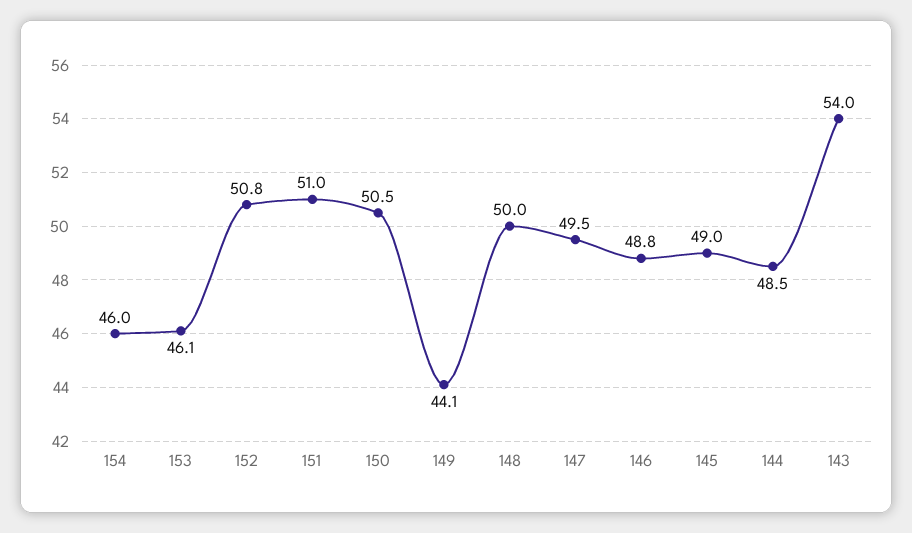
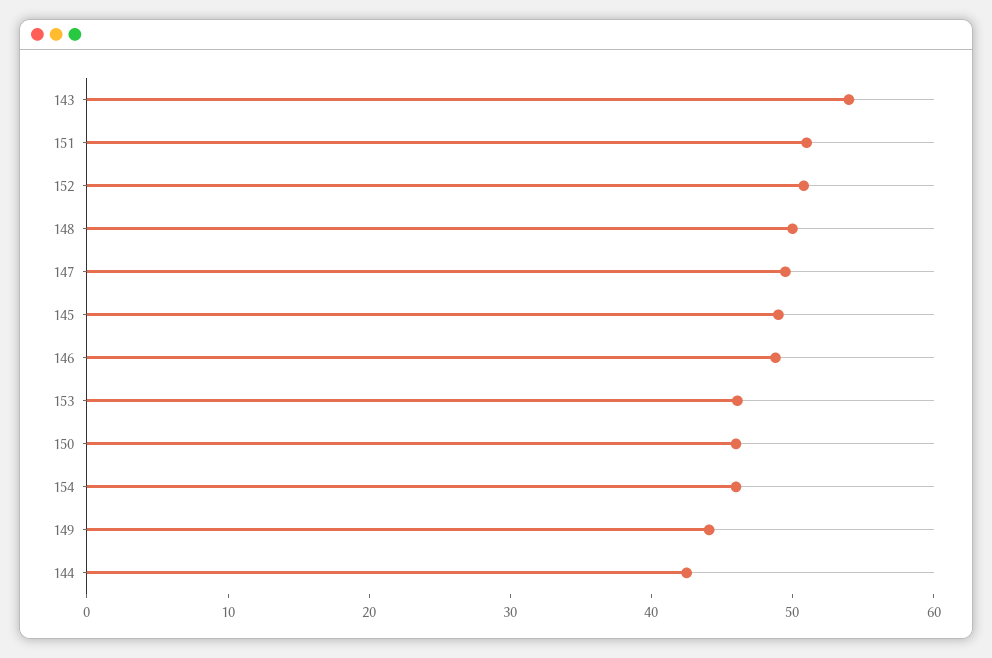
  {
    "154": 46,
    "153": 46.1,
    "152": 50.8,
    "151": 51,
-   "150": 50.5,
+   "150": 46,
    "149": 44.1,
    "148": 50,
    "147": 49.5,
    "146": 48.8,
    "145": 49,
-   "144": 48.5,
+   "144": 42,
    "143": 54
  }

